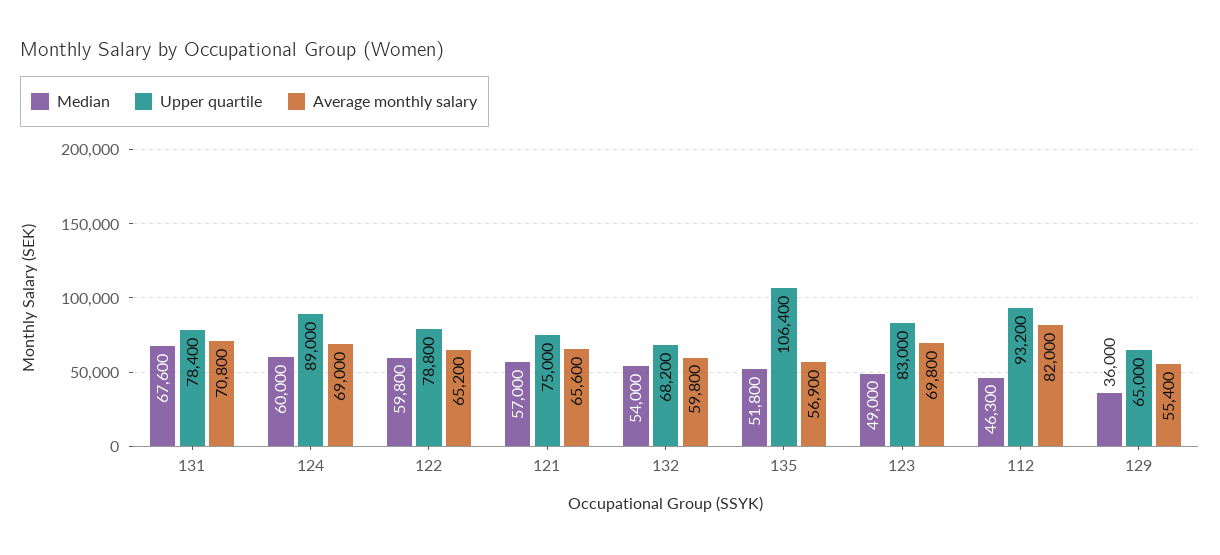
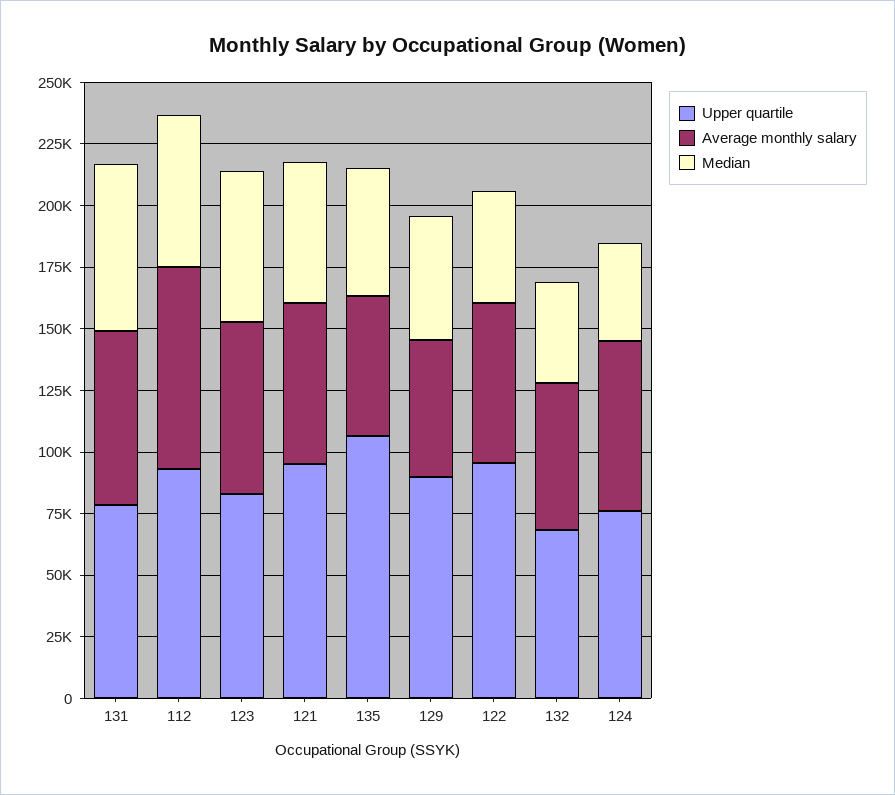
  {
    "Median": {
      "131": 67600,
-     "124": 60000,
+     "124": 40000,
-     "122": 59800,
+     "122": 45000,
      "121": 57000,
-     "132": 54000,
+     "132": 40000,
      "135": 51800,
-     "123": 49000,
+     "123": 60000,
-     "112": 46300,
+     "112": 60000,
-     "129": 36000
+     "129": 50000
    },
    "Upper quartile": {
      "131": 78400,
-     "124": 89000,
+     "124": 75000,
-     "122": 78800,
+     "122": 95000,
-     "121": 75000,
+     "121": 95000,
      "132": 68200,
      "135": 106400,
      "123": 83000,
      "112": 93200,
-     "129": 65000
+     "129": 90000
    },
    "Average monthly salary": {
      "131": 70800,
      "124": 69000,
      "122": 65200,
      "121": 65600,
      "132": 59800,
      "135": 56900,
      "123": 69800,
      "112": 82000,
      "129": 55400
    }
  }

